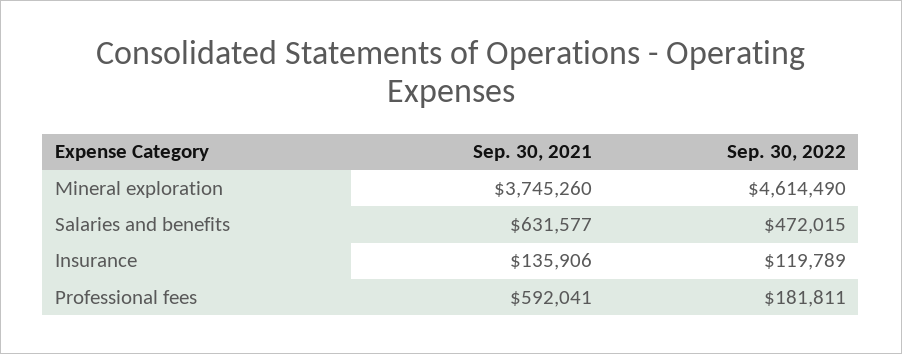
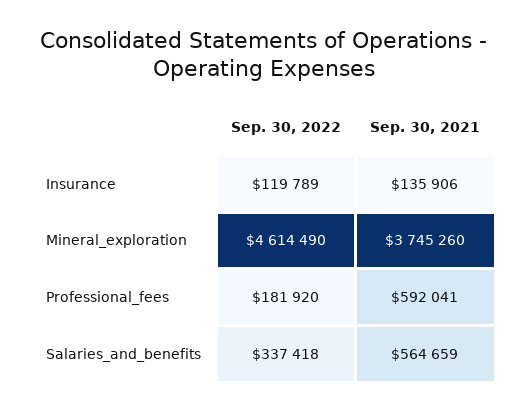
  {
    "Sep. 30, 2021": {
      "Mineral exploration": 3745260,
-     "Salaries and benefits": 631577,
+     "Salaries and benefits": 564659,
      "Insurance": 135906,
      "Professional fees": 592041
    },
    "Sep. 30, 2022": {
      "Mineral exploration": 4614490,
-     "Salaries and benefits": 472015,
+     "Salaries and benefits": 337418,
      "Insurance": 119789,
-     "Professional fees": 181811
+     "Professional fees": 181920
    }
  }

